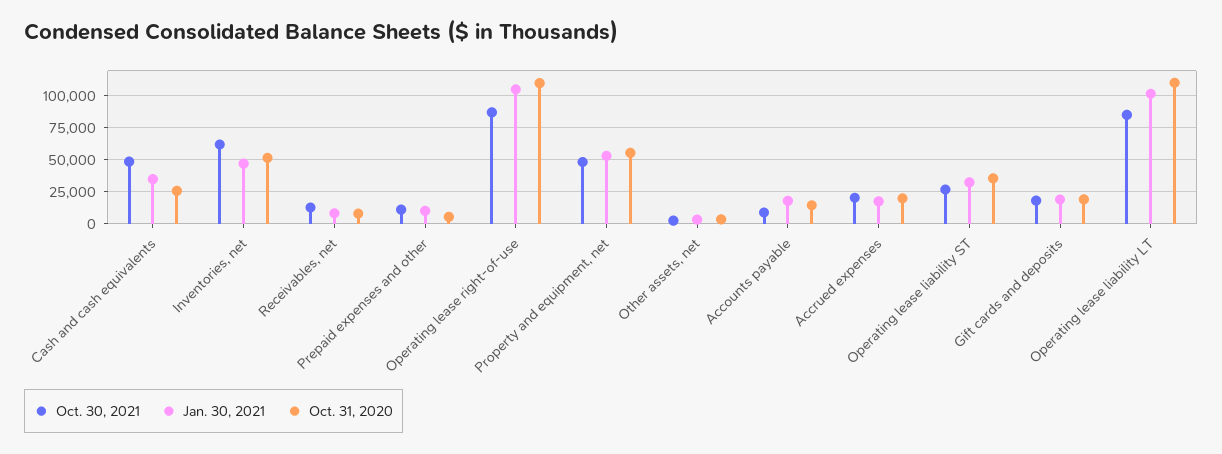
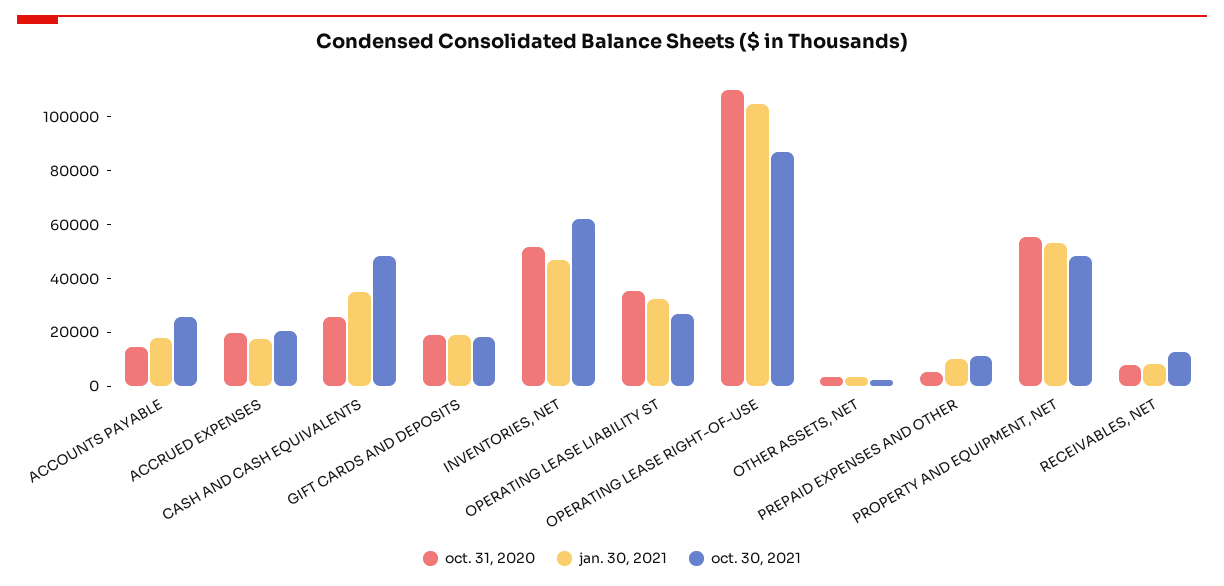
  {
    "Oct. 30, 2021": {
      "Cash and cash equivalents": 50000,
      "Inventories, net": 60000,
      "Receivables, net": 15000,
      "Prepaid expenses and other": 10000,
      "Operating lease right-of-use": 85000,
      "Property and equipment, net": 50000,
      "Other assets, net": 5000,
-     "Accounts payable": 10000,
+     "Accounts payable": 25000,
      "Accrued expenses": 20000,
      "Operating lease liability ST": 25000,
-     "Gift cards and deposits": 20000,
+     "Gift cards and deposits": 20000
-     "Operating lease liability LT": 85000
    },
    "Jan. 30, 2021": {
      "Cash and cash equivalents": 35000,
      "Inventories, net": 45000,
      "Receivables, net": 10000,
      "Prepaid expenses and other": 10000,
      "Operating lease right-of-use": 105000,
      "Property and equipment, net": 55000,
      "Other assets, net": 5000,
      "Accounts payable": 20000,
      "Accrued expenses": 20000,
      "Operating lease liability ST": 30000,
-     "Gift cards and deposits": 20000,
+     "Gift cards and deposits": 20000
-     "Operating lease liability LT": 100000
    },
    "Oct. 31, 2020": {
      "Cash and cash equivalents": 25000,
      "Inventories, net": 50000,
      "Receivables, net": 10000,
      "Prepaid expenses and other": 5000,
      "Operating lease right-of-use": 110000,
      "Property and equipment, net": 55000,
      "Other assets, net": 5000,
      "Accounts payable": 15000,
      "Accrued expenses": 20000,
      "Operating lease liability ST": 35000,
-     "Gift cards and deposits": 20000,
+     "Gift cards and deposits": 20000
-     "Operating lease liability LT": 110000
    }
  }

